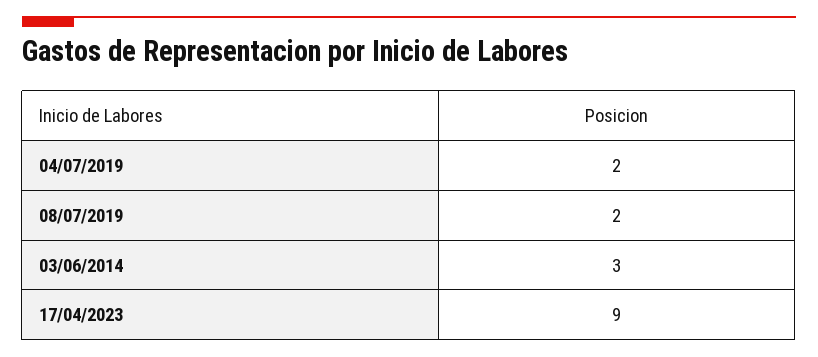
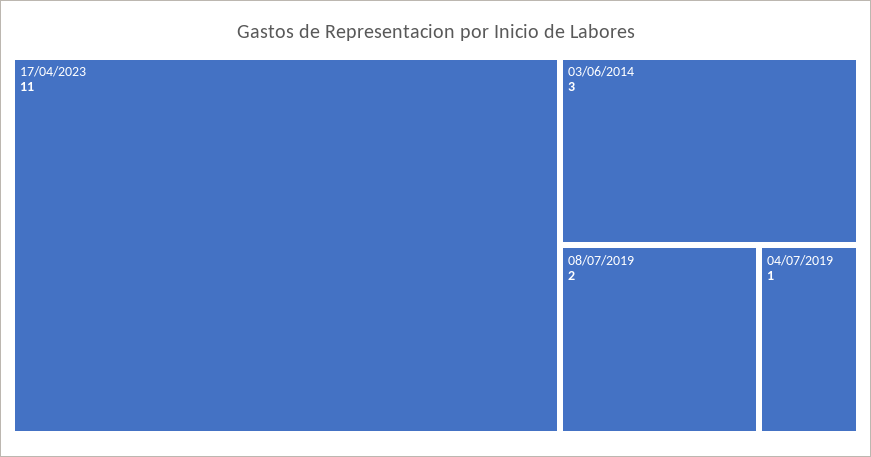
  {
-   "04/07/2019": 2,
+   "04/07/2019": 1,
    "08/07/2019": 2,
    "03/06/2014": 3,
-   "17/04/2023": 9
+   "17/04/2023": 11
  }

